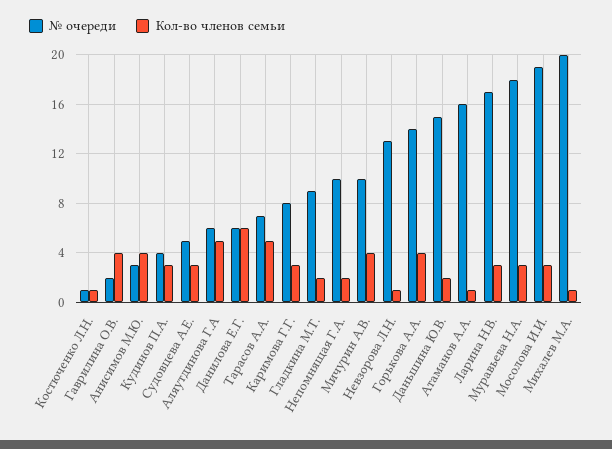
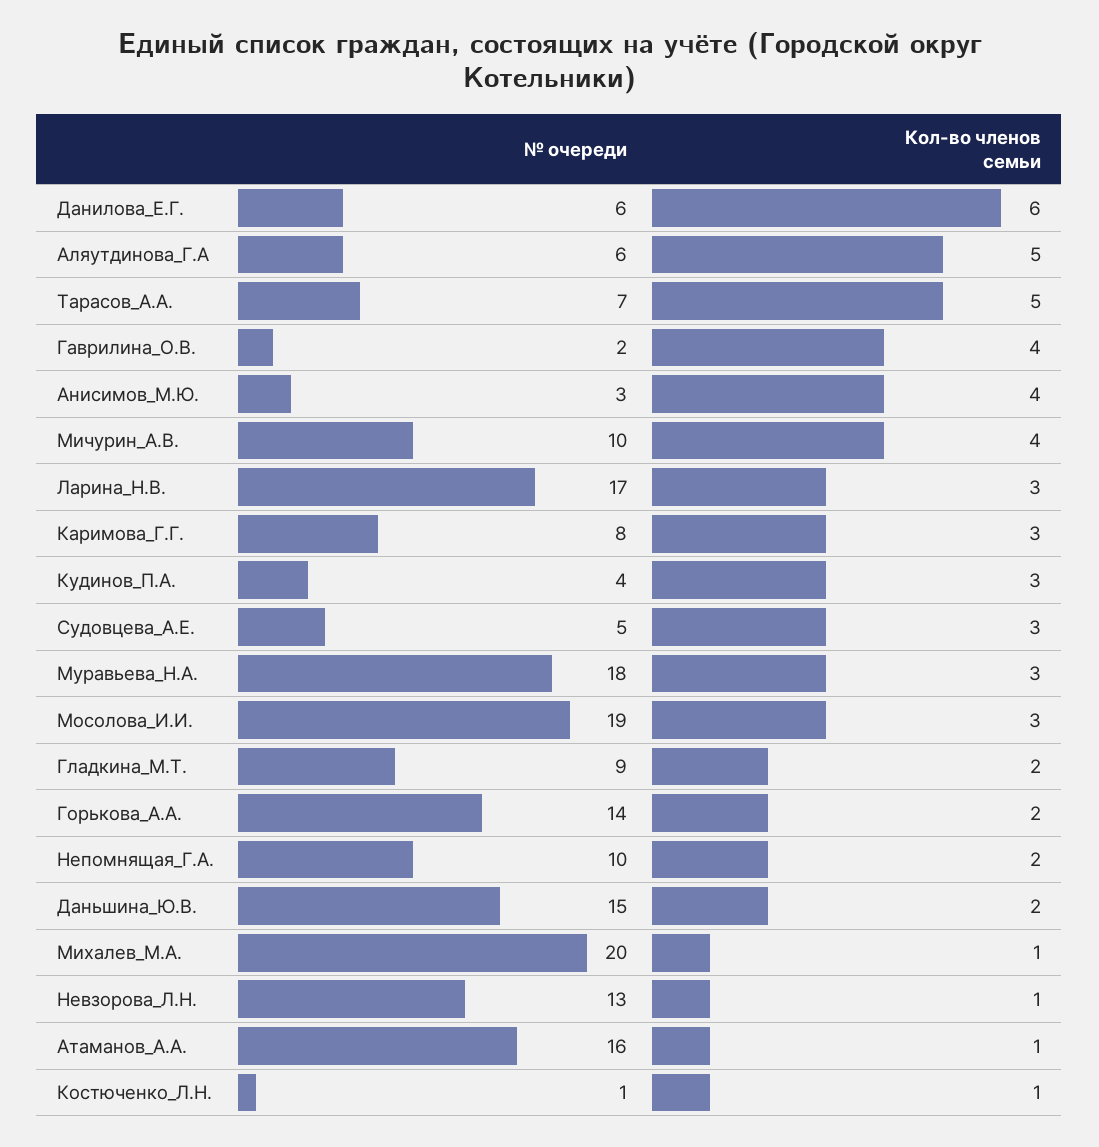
  {
    "№ очереди": {
      "Костюченко Л.Н.": 1,
      "Гаврилина О.В.": 2,
      "Анисимов М.Ю.": 3,
      "Кудинов П.А.": 4,
      "Судовцева А.Е.": 5,
      "Аляутдинова Г.А": 6,
      "Данилова Е.Г.": 6,
      "Тарасов А.А.": 7,
      "Каримова Г.Г.": 8,
      "Гладкина М.Т.": 9,
      "Непомнящая Г.А.": 10,
      "Мичурин А.В.": 10,
      "Невзорова Л.Н.": 13,
      "Горькова А.А.": 14,
      "Даньшина Ю.В.": 15,
      "Атаманов А.А.": 16,
      "Ларина Н.В.": 17,
      "Муравьева Н.А.": 18,
      "Мосолова И.И.": 19,
      "Михалев М.А.": 20
    },
    "Кол-во членов семьи": {
      "Костюченко Л.Н.": 1,
      "Гаврилина О.В.": 4,
      "Анисимов М.Ю.": 4,
      "Кудинов П.А.": 3,
      "Судовцева А.Е.": 3,
      "Аляутдинова Г.А": 5,
      "Данилова Е.Г.": 6,
      "Тарасов А.А.": 5,
      "Каримова Г.Г.": 3,
      "Гладкина М.Т.": 2,
      "Непомнящая Г.А.": 2,
      "Мичурин А.В.": 4,
      "Невзорова Л.Н.": 1,
-     "Горькова А.А.": 4,
+     "Горькова А.А.": 2,
      "Даньшина Ю.В.": 2,
      "Атаманов А.А.": 1,
      "Ларина Н.В.": 3,
      "Муравьева Н.А.": 3,
      "Мосолова И.И.": 3,
      "Михалев М.А.": 1
    }
  }

